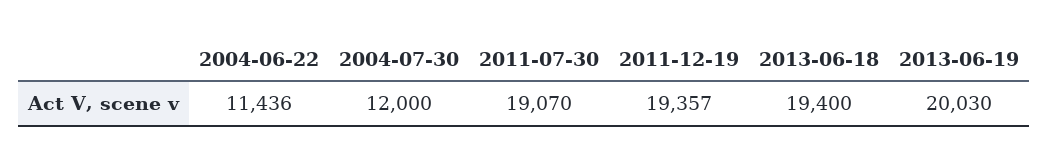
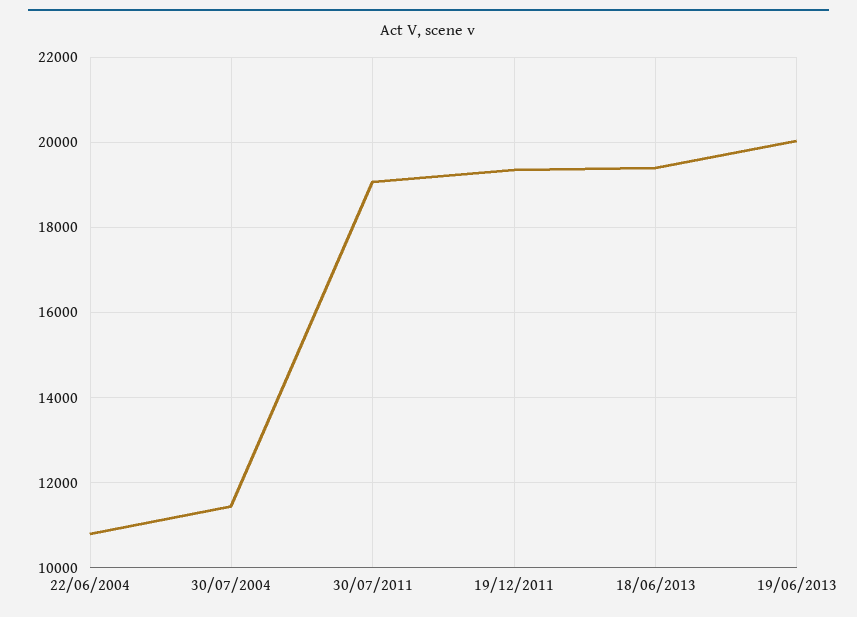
  {
-   "2004-06-22": 11436,
+   "2004-06-22": 10800,
-   "2004-07-30": 12000,
+   "2004-07-30": 11400,
    "2011-07-30": 19070,
    "2011-12-19": 19357,
    "2013-06-18": 19400,
    "2013-06-19": 20030
  }

